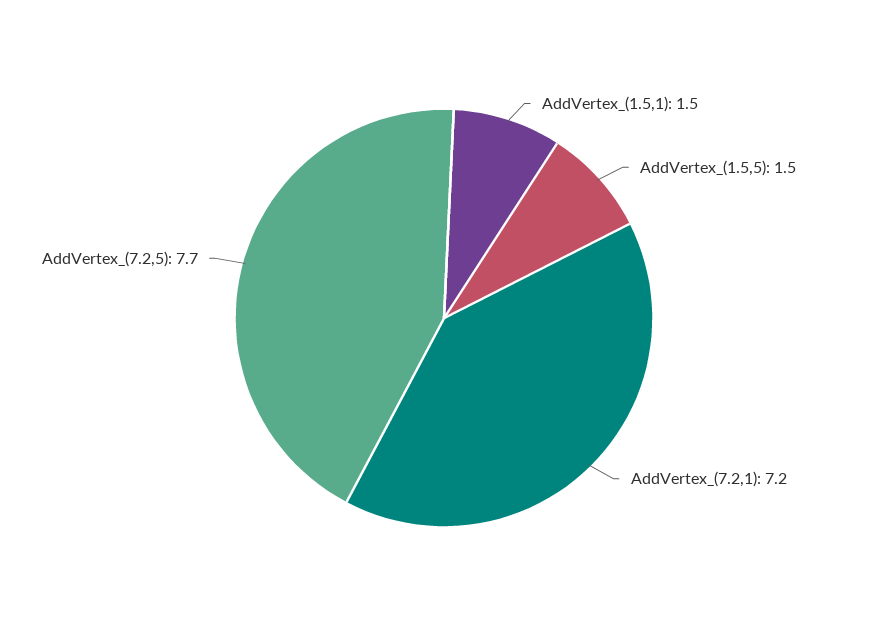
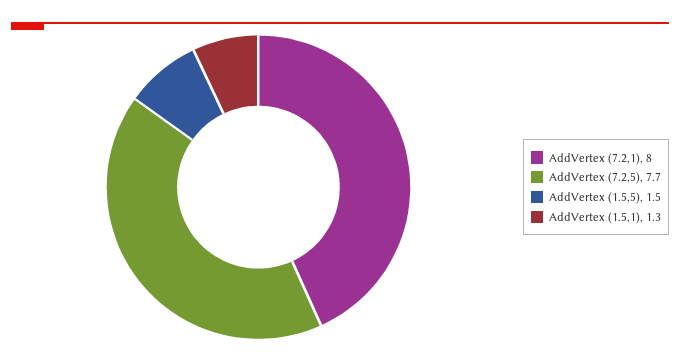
  {
-   "AddVertex_(1.5,1)": 1.5,
+   "AddVertex_(1.5,1)": 1.3,
    "AddVertex_(1.5,5)": 1.5,
-   "AddVertex_(7.2,1)": 7.2,
+   "AddVertex_(7.2,1)": 8,
    "AddVertex_(7.2,5)": 7.7
  }

